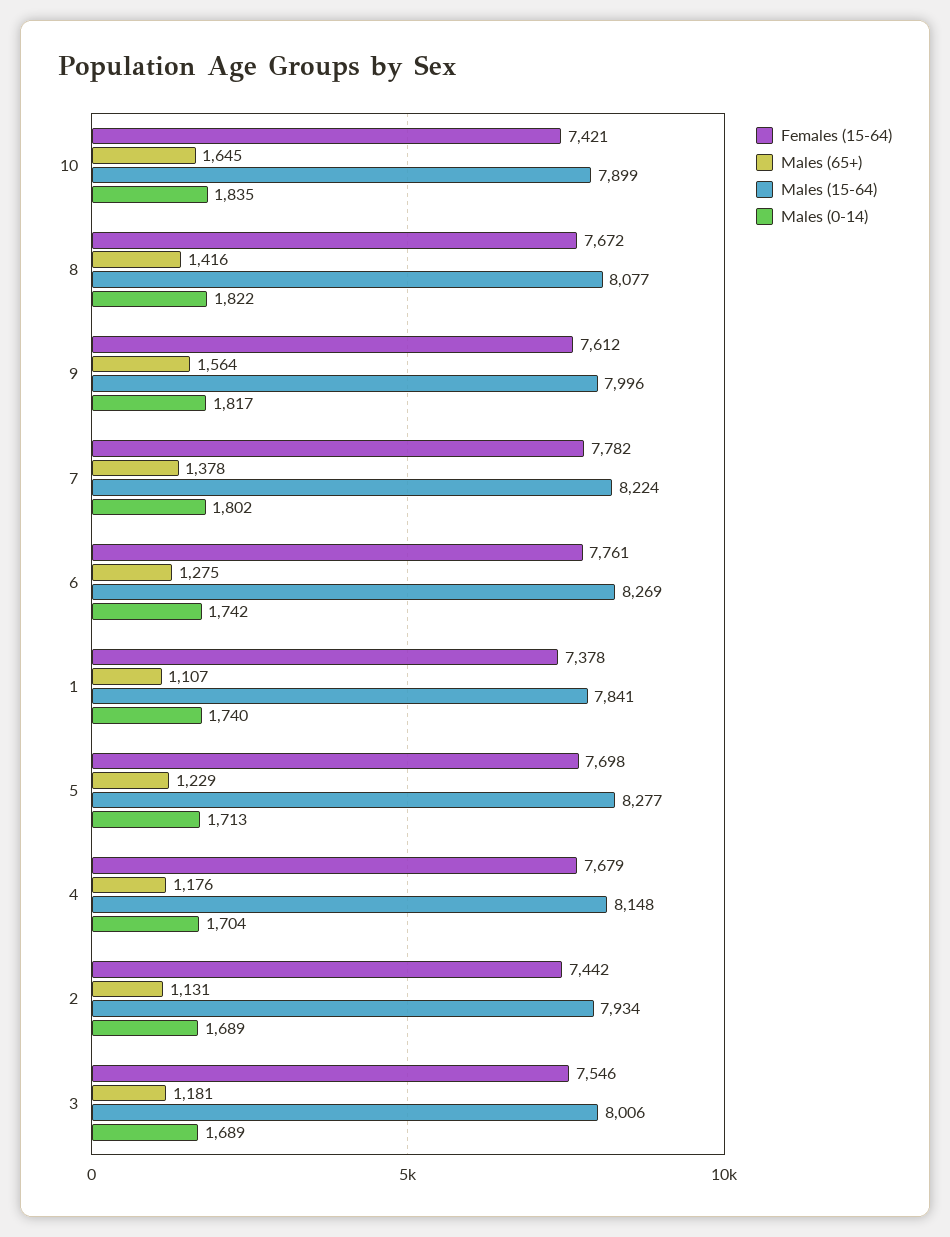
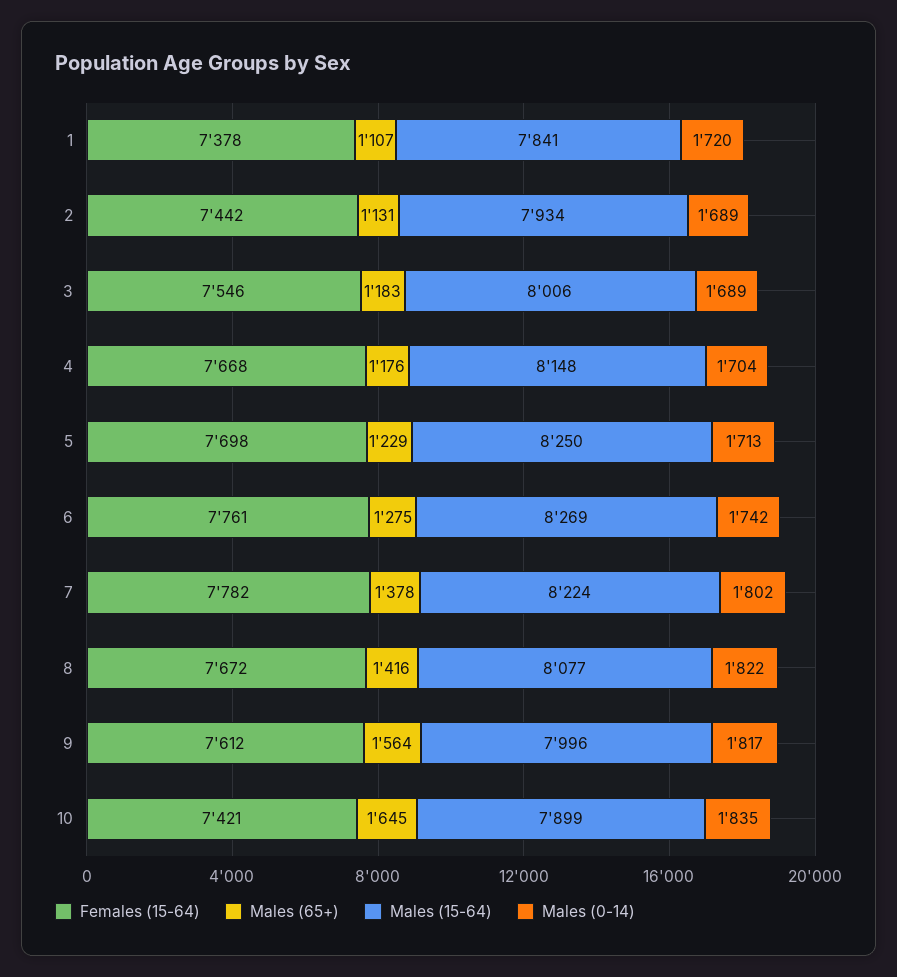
  {
    "Females (15-64)": {
      "10": 7421,
      "8": 7672,
      "9": 7612,
      "7": 7782,
      "6": 7761,
      "1": 7378,
      "5": 7698,
-     "4": 7679,
+     "4": 7668,
      "2": 7442,
      "3": 7546
    },
    "Males (65+)": {
      "10": 1645,
      "8": 1416,
      "9": 1564,
      "7": 1378,
      "6": 1275,
      "1": 1107,
      "5": 1229,
      "4": 1176,
      "2": 1131,
-     "3": 1181
+     "3": 1183
    },
    "Males (15-64)": {
      "10": 7899,
      "8": 8077,
      "9": 7996,
      "7": 8224,
      "6": 8269,
      "1": 7841,
-     "5": 8277,
+     "5": 8250,
      "4": 8148,
      "2": 7934,
      "3": 8006
    },
    "Males (0-14)": {
      "10": 1835,
      "8": 1822,
      "9": 1817,
      "7": 1802,
      "6": 1742,
-     "1": 1740,
+     "1": 1720,
      "5": 1713,
      "4": 1704,
      "2": 1689,
      "3": 1689
    }
  }

